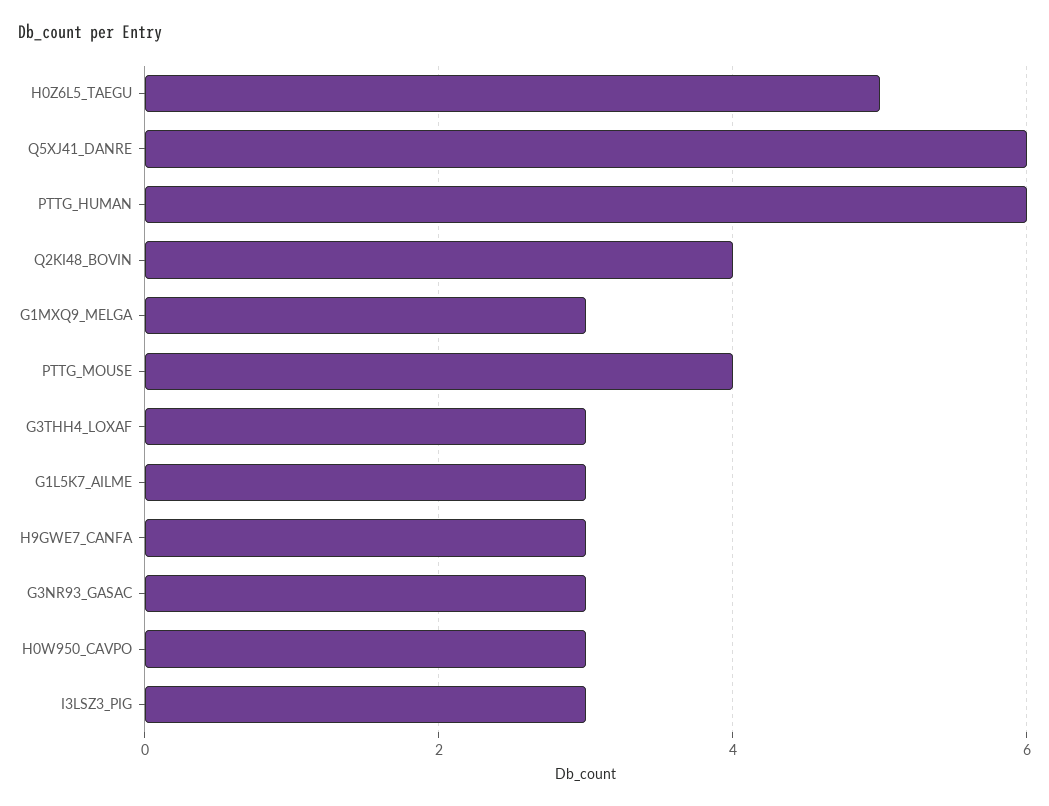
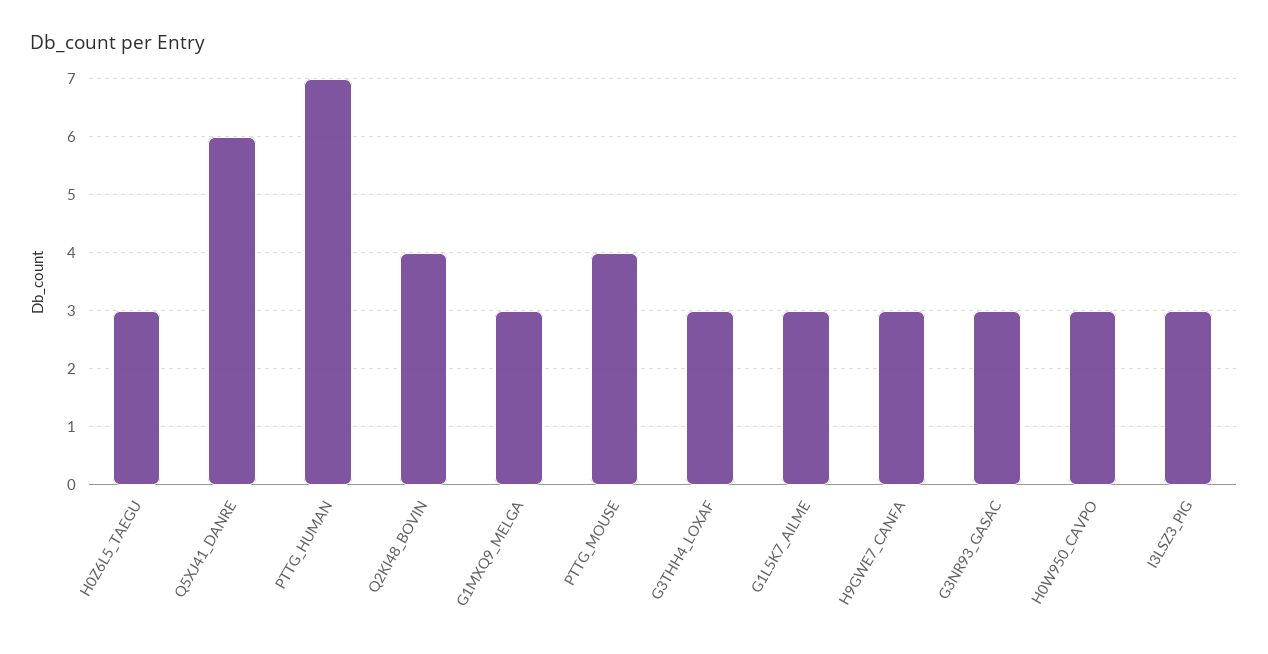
  {
-   "H0Z6L5_TAEGU": 5,
+   "H0Z6L5_TAEGU": 3,
    "Q5XJ41_DANRE": 6,
-   "PTTG_HUMAN": 6,
+   "PTTG_HUMAN": 7,
    "Q2KI48_BOVIN": 4,
    "G1MXQ9_MELGA": 3,
    "PTTG_MOUSE": 4,
    "G3THH4_LOXAF": 3,
    "G1L5K7_AILME": 3,
    "H9GWE7_CANFA": 3,
    "G3NR93_GASAC": 3,
    "H0W950_CAVPO": 3,
    "I3LSZ3_PIG": 3
  }

